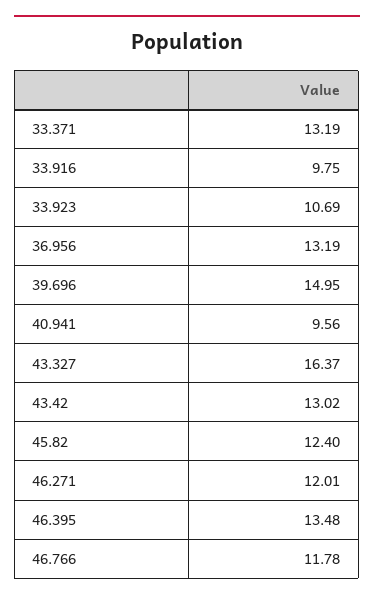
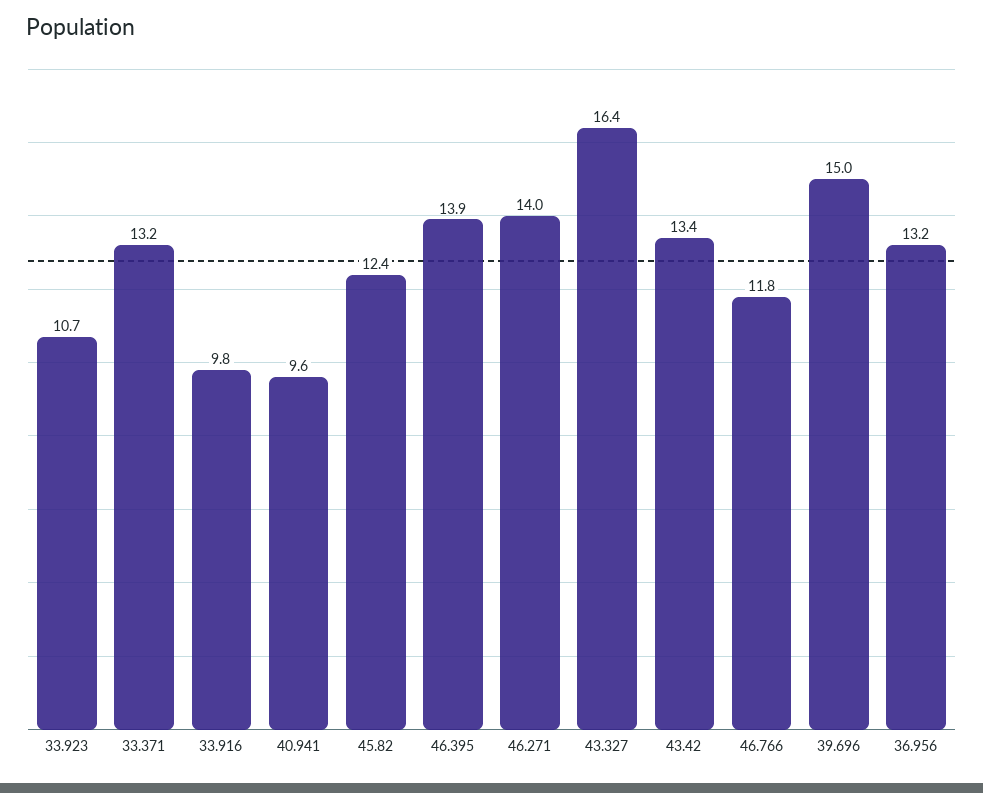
  {
    "33.371": 13.19,
    "33.916": 9.75,
    "33.923": 10.69,
    "36.956": 13.19,
    "39.696": 14.95,
    "40.941": 9.56,
    "43.327": 16.37,
-   "43.42": 13.02,
+   "43.42": 13.4,
    "45.82": 12.4,
-   "46.271": 12.01,
+   "46.271": 14,
-   "46.395": 13.48,
+   "46.395": 13.9,
    "46.766": 11.78
  }

